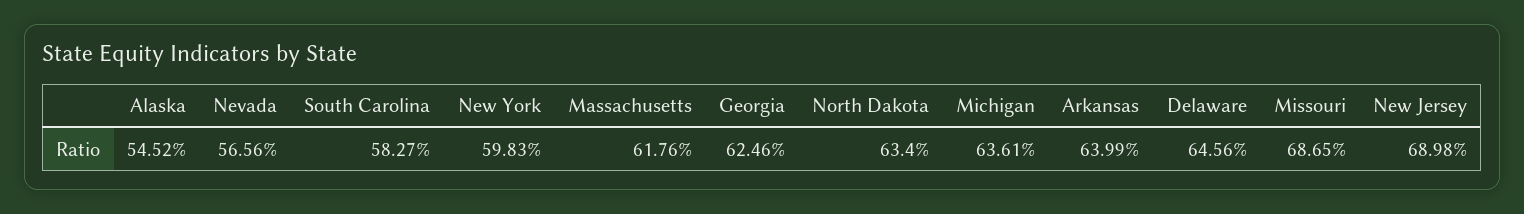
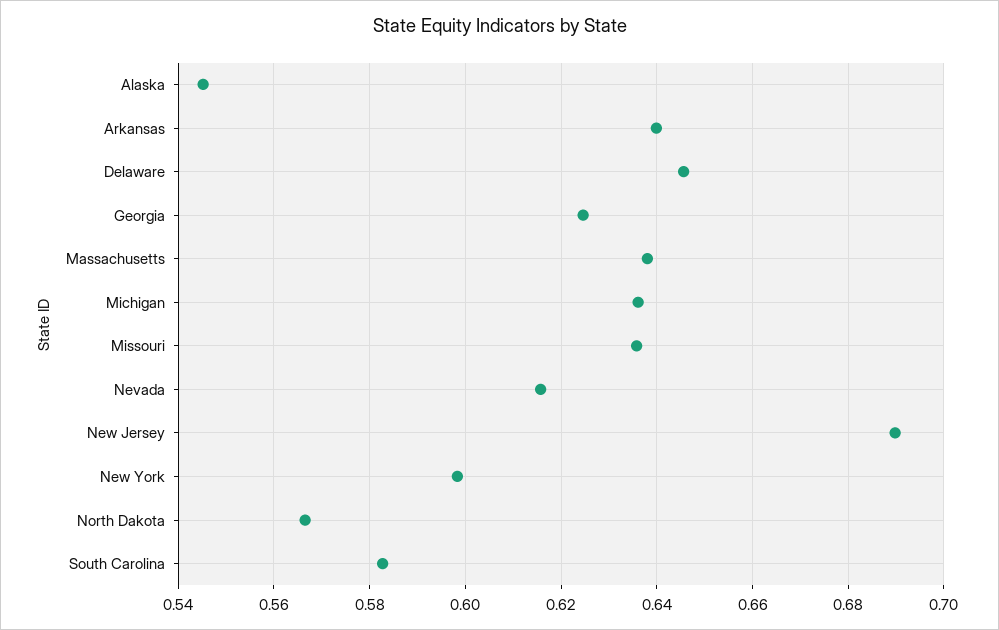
  {
    "Alaska": 0.5452,
-   "Nevada": 0.5656,
+   "Nevada": 0.616,
    "South Carolina": 0.5827,
    "New York": 0.5983,
-   "Massachusetts": 0.6176,
+   "Massachusetts": 0.638,
    "Georgia": 0.6246,
-   "North Dakota": 0.634,
+   "North Dakota": 0.566,
    "Michigan": 0.6361,
    "Arkansas": 0.6399,
    "Delaware": 0.6456,
-   "Missouri": 0.6865,
+   "Missouri": 0.636,
    "New Jersey": 0.6898
  }

